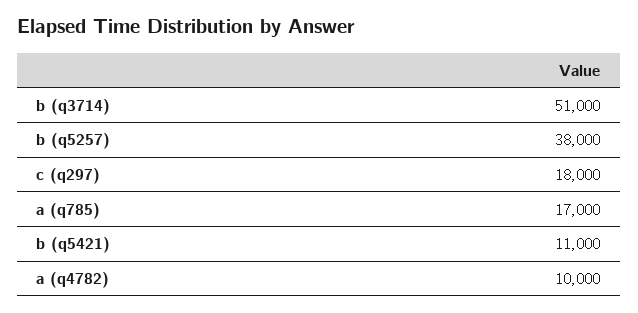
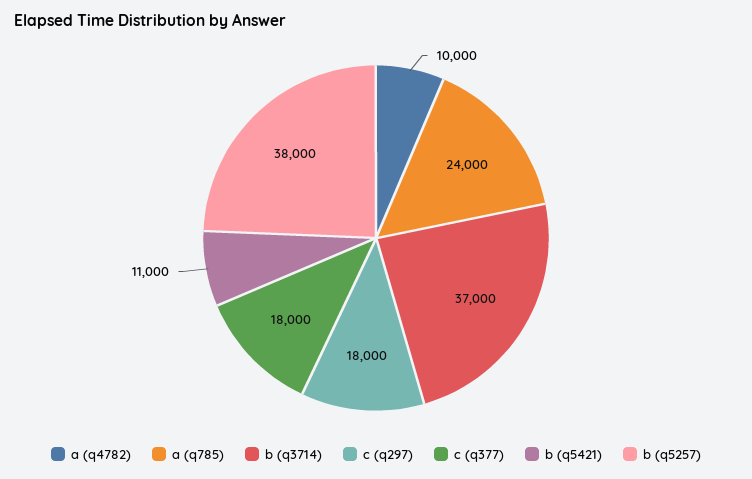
  {
-   "b (q3714)": 51000,
+   "b (q3714)": 37000,
    "b (q5257)": 38000,
    "c (q297)": 18000,
-   "a (q785)": 17000,
+   "a (q785)": 24000,
    "b (q5421)": 11000,
-   "a (q4782)": 10000
+   "a (q4782)": 10000,
+   "c (q377)": 18000
  }

